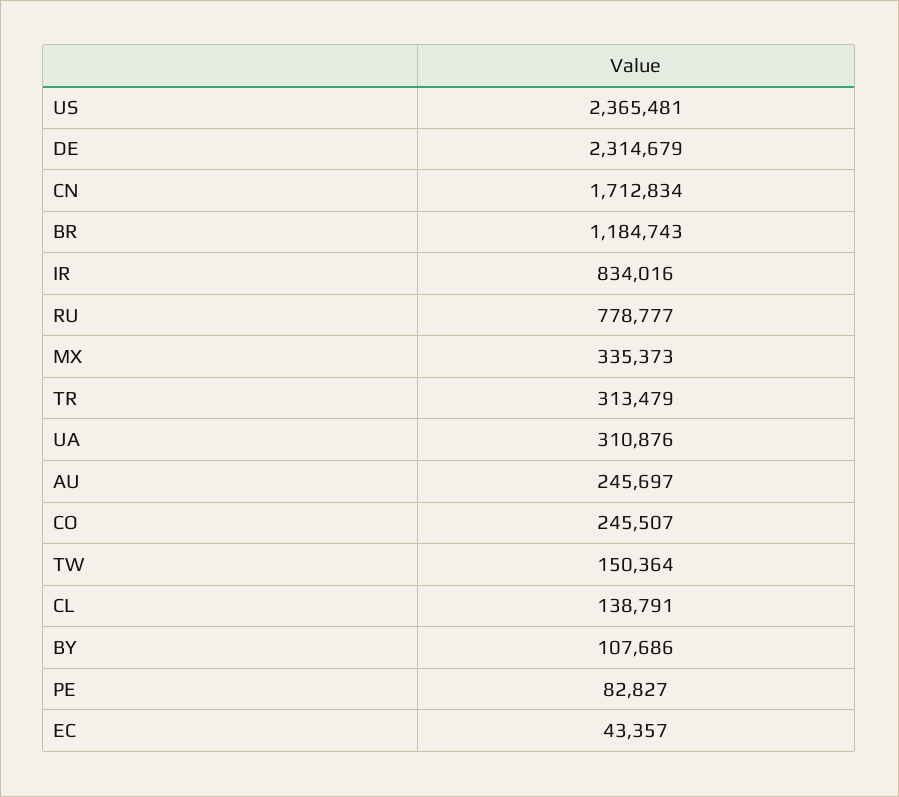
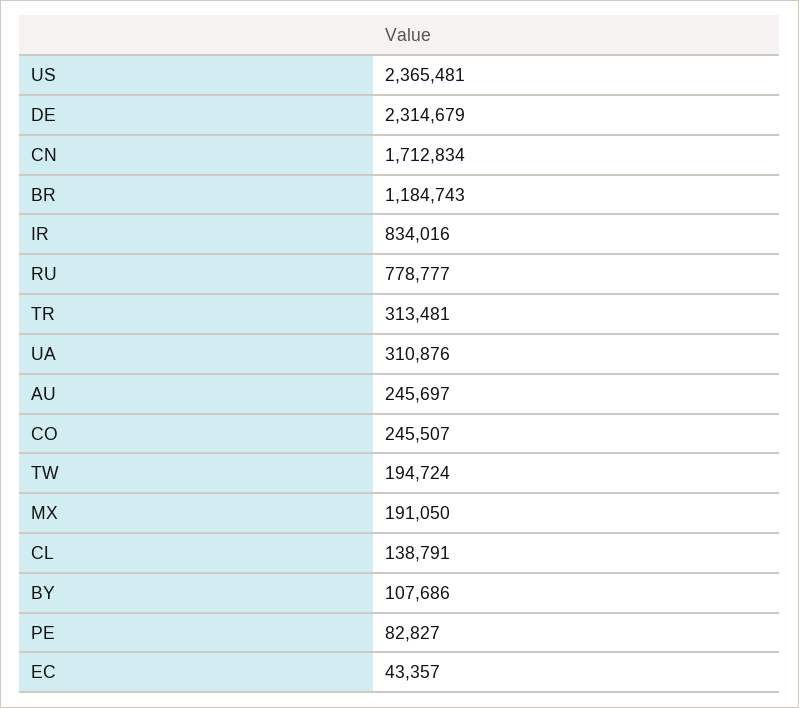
  {
    "US": 2365481,
    "DE": 2314679,
    "CN": 1712834,
    "BR": 1184743,
    "IR": 834016,
    "RU": 778777,
-   "MX": 335373,
+   "MX": 191050,
-   "TR": 313479,
+   "TR": 313481,
    "UA": 310876,
    "AU": 245697,
    "CO": 245507,
-   "TW": 150364,
+   "TW": 194724,
    "CL": 138791,
    "BY": 107686,
    "PE": 82827,
    "EC": 43357
  }

